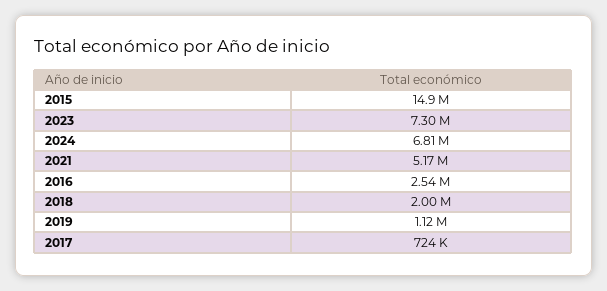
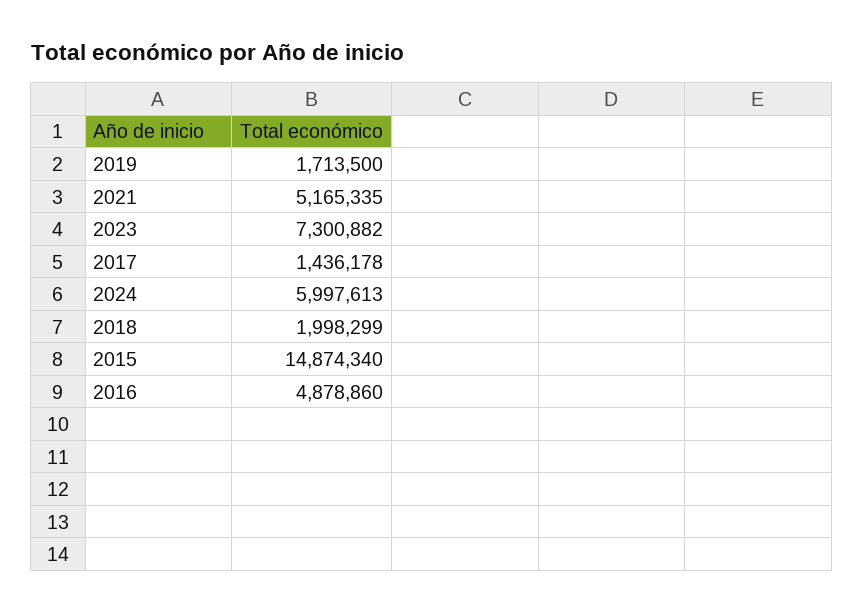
  {
    "2015": 14874340,
    "2023": 7300882,
-   "2024": 6810000,
+   "2024": 5997613,
    "2021": 5165335,
-   "2016": 2540000,
+   "2016": 4878860,
    "2018": 1998299,
-   "2019": 1120000,
+   "2019": 1713500,
-   "2017": 724000
+   "2017": 1436178
  }

